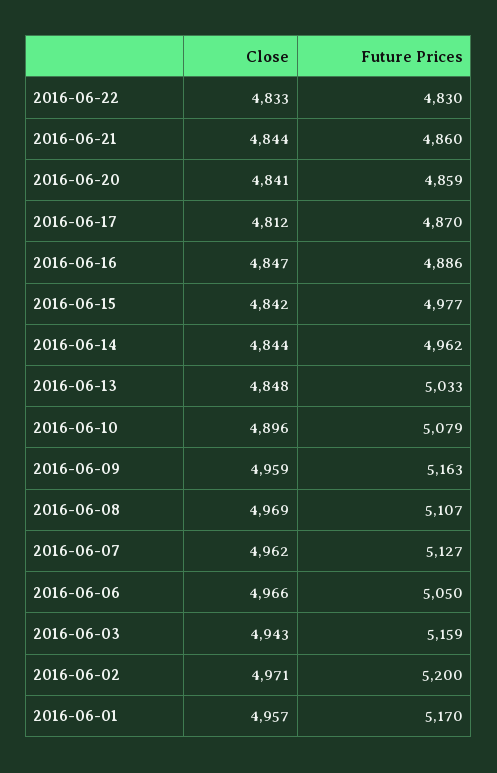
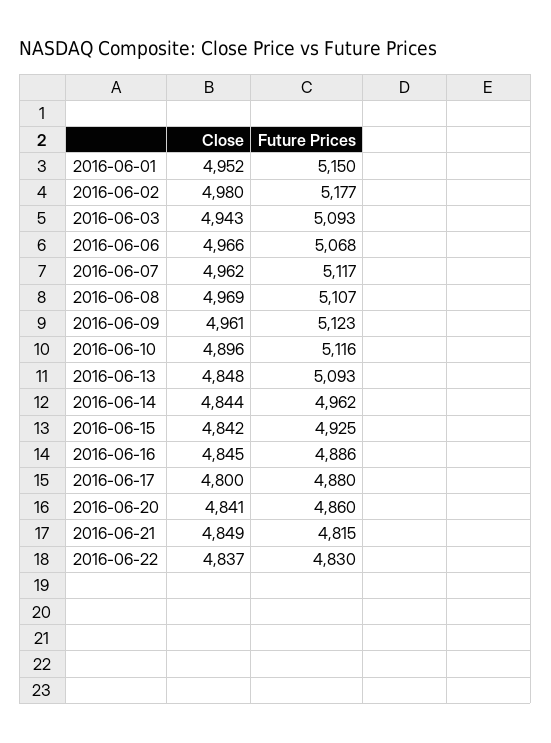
  {
    "Close": {
-     "2016-06-22": 4833,
+     "2016-06-22": 4837,
-     "2016-06-21": 4844,
+     "2016-06-21": 4849,
      "2016-06-20": 4841,
-     "2016-06-17": 4812,
+     "2016-06-17": 4800,
-     "2016-06-16": 4847,
+     "2016-06-16": 4845,
      "2016-06-15": 4842,
      "2016-06-14": 4844,
      "2016-06-13": 4848,
      "2016-06-10": 4896,
-     "2016-06-09": 4959,
+     "2016-06-09": 4961,
      "2016-06-08": 4969,
      "2016-06-07": 4962,
      "2016-06-06": 4966,
      "2016-06-03": 4943,
-     "2016-06-02": 4971,
+     "2016-06-02": 4980,
-     "2016-06-01": 4957
+     "2016-06-01": 4952
    },
    "Future Prices": {
      "2016-06-22": 4830,
-     "2016-06-21": 4860,
+     "2016-06-21": 4815,
-     "2016-06-20": 4859,
+     "2016-06-20": 4860,
-     "2016-06-17": 4870,
+     "2016-06-17": 4880,
      "2016-06-16": 4886,
-     "2016-06-15": 4977,
+     "2016-06-15": 4925,
      "2016-06-14": 4962,
-     "2016-06-13": 5033,
+     "2016-06-13": 5093,
-     "2016-06-10": 5079,
+     "2016-06-10": 5116,
-     "2016-06-09": 5163,
+     "2016-06-09": 5123,
      "2016-06-08": 5107,
-     "2016-06-07": 5127,
+     "2016-06-07": 5117,
-     "2016-06-06": 5050,
+     "2016-06-06": 5068,
-     "2016-06-03": 5159,
+     "2016-06-03": 5093,
-     "2016-06-02": 5200,
+     "2016-06-02": 5177,
-     "2016-06-01": 5170
+     "2016-06-01": 5150
    }
  }

